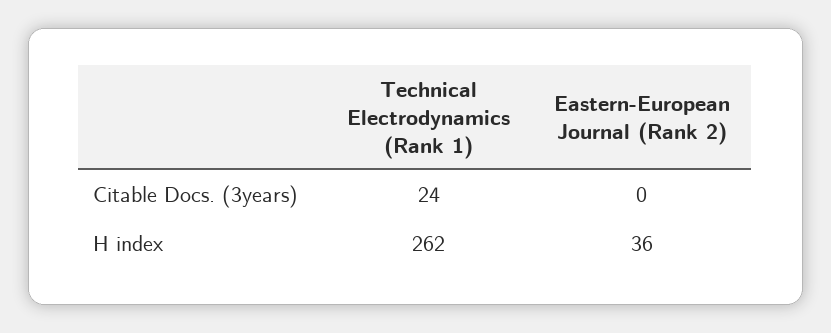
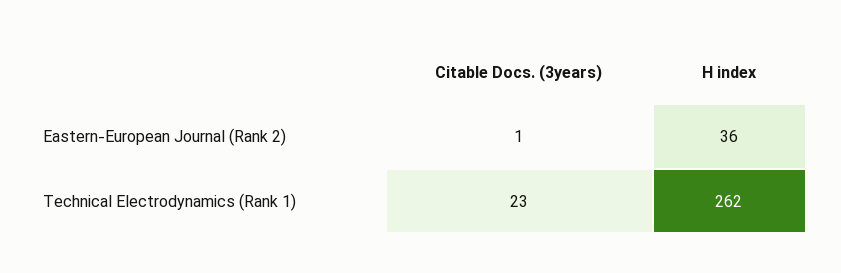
  {
    "Technical Electrodynamics (Rank 1)": {
-     "Citable Docs. (3years)": 24,
+     "Citable Docs. (3years)": 23,
      "H index": 262
    },
    "Eastern-European Journal (Rank 2)": {
-     "Citable Docs. (3years)": 0,
+     "Citable Docs. (3years)": 1,
      "H index": 36
    }
  }

